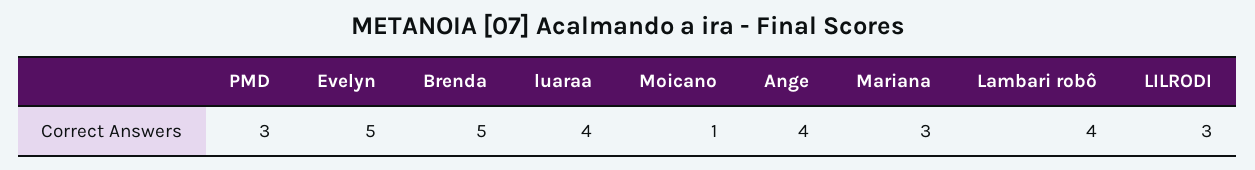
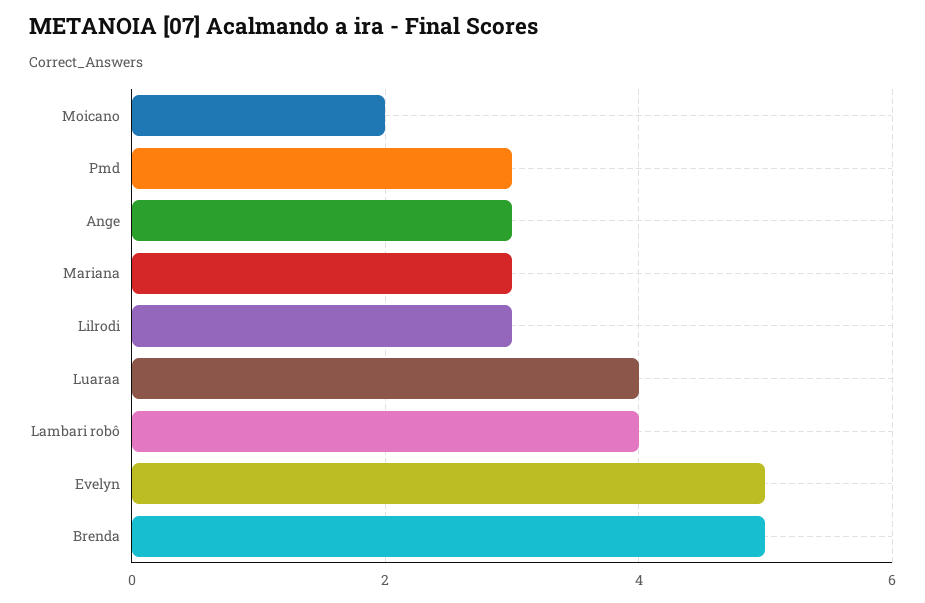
  {
    "PMD": 3,
    "Evelyn": 5,
    "Brenda": 5,
    "luaraa": 4,
-   "Moicano": 1,
+   "Moicano": 2,
-   "Ange": 4,
+   "Ange": 3,
    "Mariana": 3,
    "Lambari robô": 4,
    "LILRODI": 3
  }

